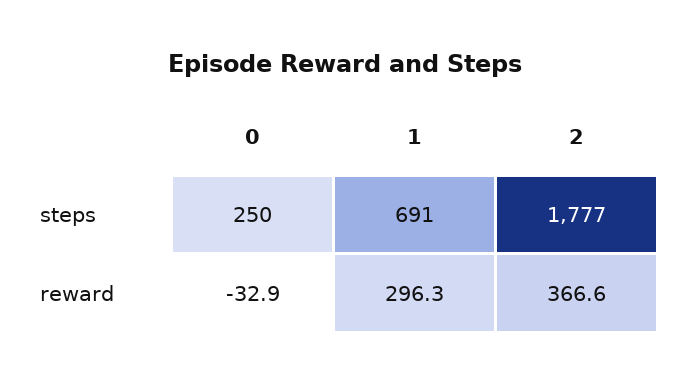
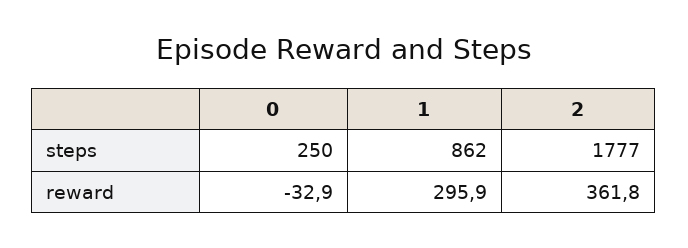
  {
    "0": {
      "steps": 250,
      "reward": -32.9
    },
    "1": {
-     "steps": 691,
+     "steps": 862,
-     "reward": 296.3
+     "reward": 295.9
    },
    "2": {
      "steps": 1777,
-     "reward": 366.6
+     "reward": 361.8
    }
  }

